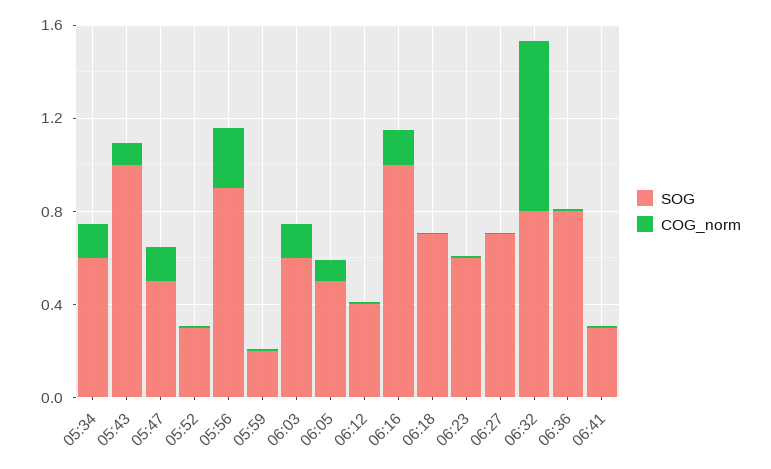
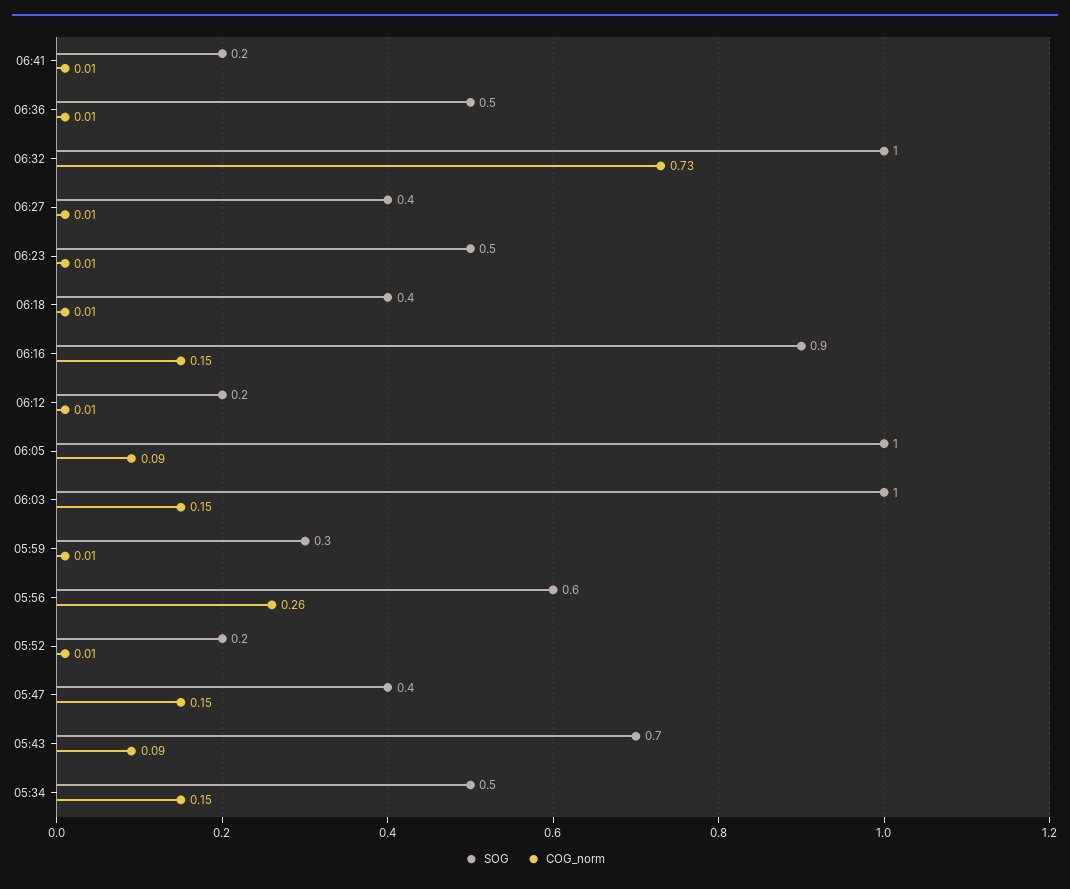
  {
    "SOG": {
-     "05:34": 0.6,
+     "05:34": 0.5,
-     "05:43": 1,
+     "05:43": 0.7,
-     "05:47": 0.5,
+     "05:47": 0.4,
-     "05:52": 0.3,
+     "05:52": 0.2,
-     "05:56": 0.9,
+     "05:56": 0.6,
-     "05:59": 0.2,
+     "05:59": 0.3,
-     "06:03": 0.6,
+     "06:03": 1,
-     "06:05": 0.5,
+     "06:05": 1,
-     "06:12": 0.4,
+     "06:12": 0.2,
-     "06:16": 1,
+     "06:16": 0.9,
-     "06:18": 0.7,
+     "06:18": 0.4,
-     "06:23": 0.6,
+     "06:23": 0.5,
-     "06:27": 0.7,
+     "06:27": 0.4,
-     "06:32": 0.8,
+     "06:32": 1,
-     "06:36": 0.8,
+     "06:36": 0.5,
-     "06:41": 0.3
+     "06:41": 0.2
    },
    "COG_norm": {
      "05:34": 0.15,
      "05:43": 0.09,
      "05:47": 0.15,
      "05:52": 0.01,
      "05:56": 0.26,
      "05:59": 0.01,
      "06:03": 0.15,
      "06:05": 0.09,
      "06:12": 0.01,
      "06:16": 0.15,
      "06:18": 0.01,
      "06:23": 0.01,
      "06:27": 0.01,
      "06:32": 0.73,
      "06:36": 0.01,
      "06:41": 0.01
    }
  }

